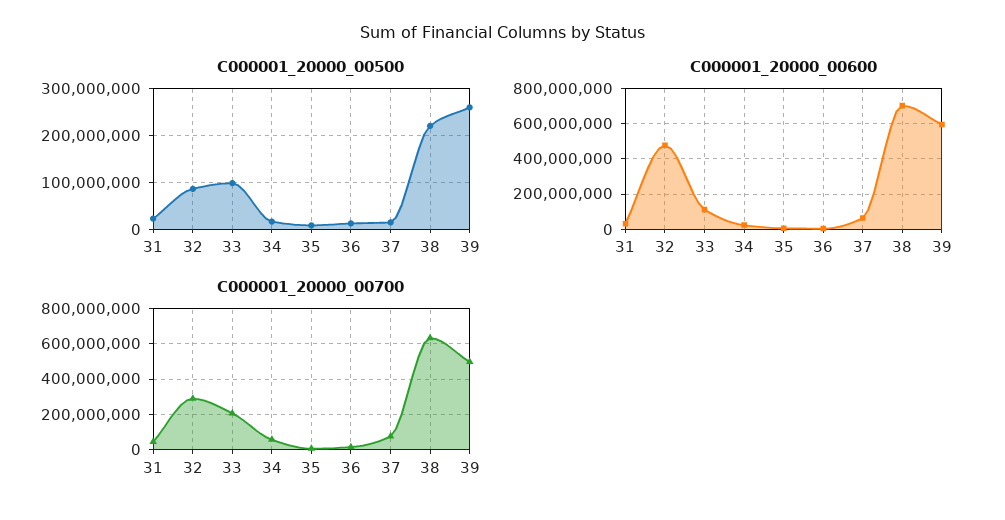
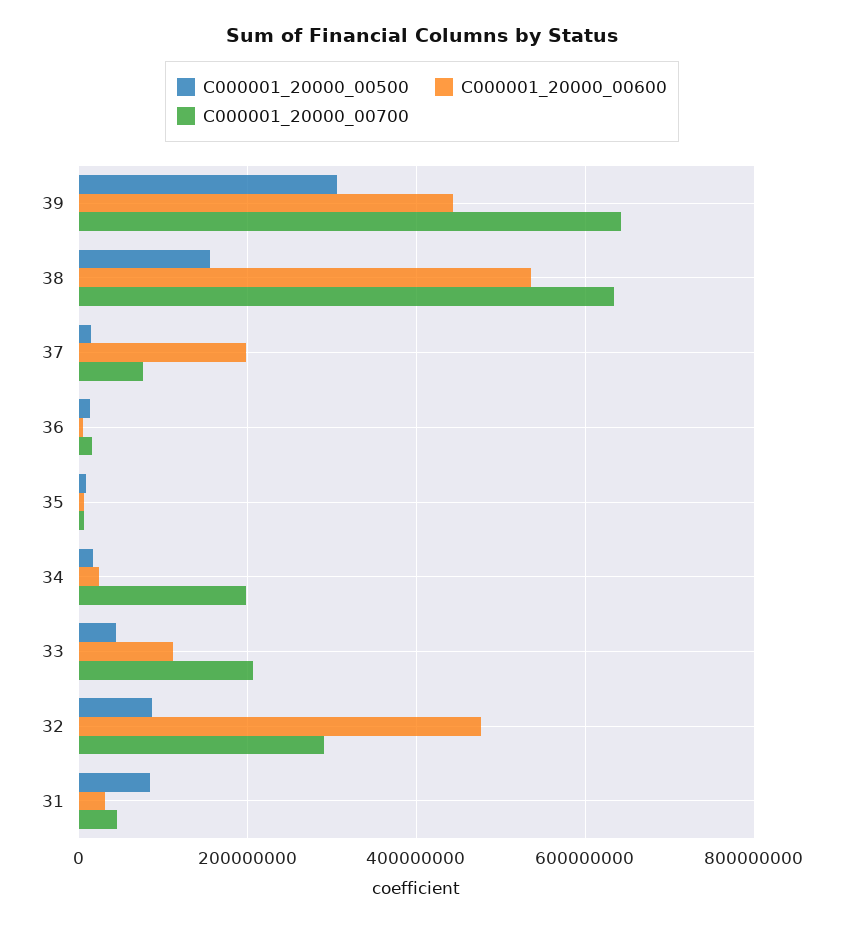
  {
    "C000001_20000_00500": {
-     "31": 20000000,
+     "31": 80000000,
      "32": 80000000,
-     "33": 100000000,
+     "33": 40000000,
      "34": 20000000,
      "35": 0,
      "36": 20000000,
      "37": 20000000,
-     "38": 220000000,
+     "38": 160000000,
-     "39": 260000000
+     "39": 300000000
    },
    "C000001_20000_00600": {
      "31": 40000000,
      "32": 480000000,
      "33": 120000000,
      "34": 20000000,
      "35": 0,
      "36": 0,
-     "37": 50000000,
+     "37": 200000000,
-     "38": 700000000,
+     "38": 540000000,
-     "39": 600000000
+     "39": 440000000
    },
    "C000001_20000_00700": {
      "31": 40000000,
      "32": 300000000,
      "33": 200000000,
-     "34": 50000000,
+     "34": 200000000,
      "35": 0,
      "36": 20000000,
      "37": 80000000,
      "38": 640000000,
-     "39": 500000000
+     "39": 640000000
    }
  }

